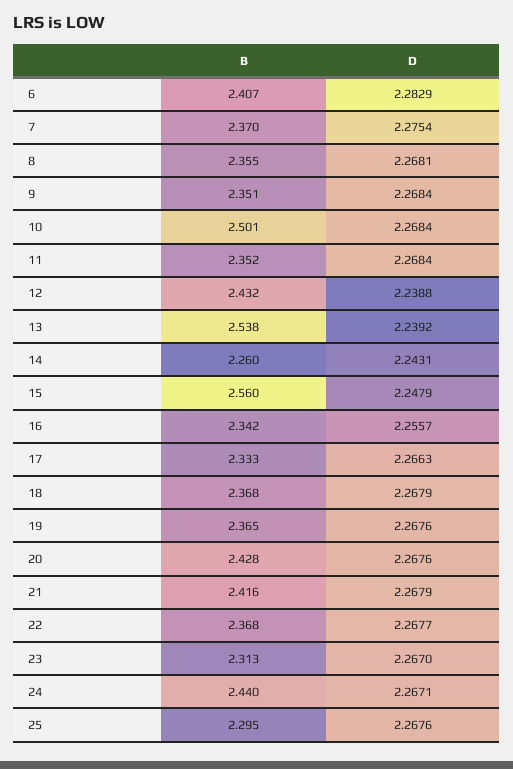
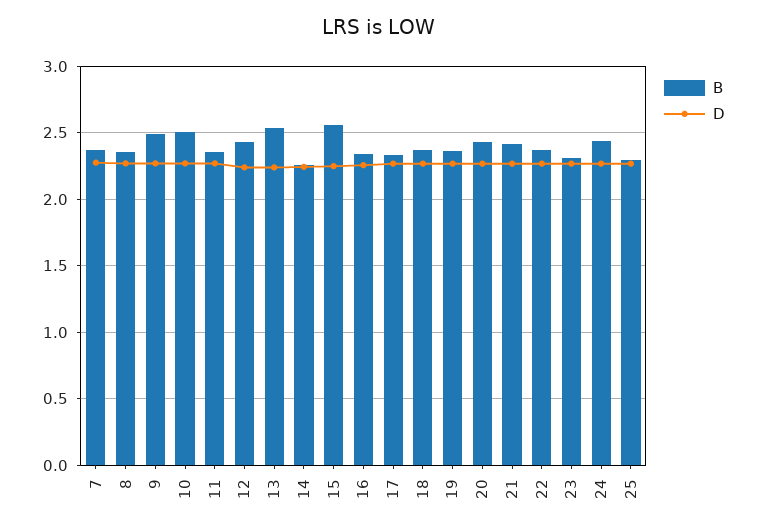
  {
    "B": {
-     "6": 2.407,
      "7": 2.37,
      "8": 2.355,
-     "9": 2.351,
+     "9": 2.5,
      "10": 2.501,
      "11": 2.352,
      "12": 2.432,
      "13": 2.538,
      "14": 2.26,
      "15": 2.56,
      "16": 2.342,
      "17": 2.333,
      "18": 2.368,
      "19": 2.365,
      "20": 2.428,
      "21": 2.416,
      "22": 2.368,
      "23": 2.313,
      "24": 2.44,
      "25": 2.295
    },
    "D": {
-     "6": 2.2829,
      "7": 2.2754,
      "8": 2.2681,
      "9": 2.2684,
      "10": 2.2684,
      "11": 2.2684,
      "12": 2.2388,
      "13": 2.2392,
      "14": 2.2431,
      "15": 2.2479,
      "16": 2.2557,
      "17": 2.2663,
      "18": 2.2679,
      "19": 2.2676,
      "20": 2.2676,
      "21": 2.2679,
      "22": 2.2677,
      "23": 2.267,
      "24": 2.2671,
      "25": 2.2676
    }
  }

